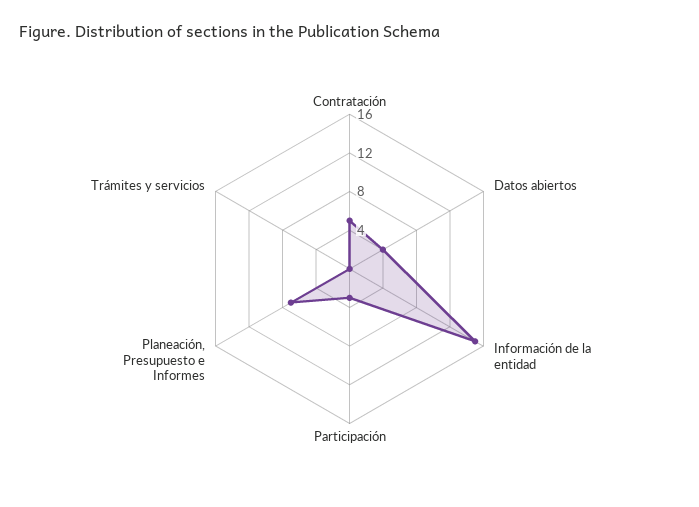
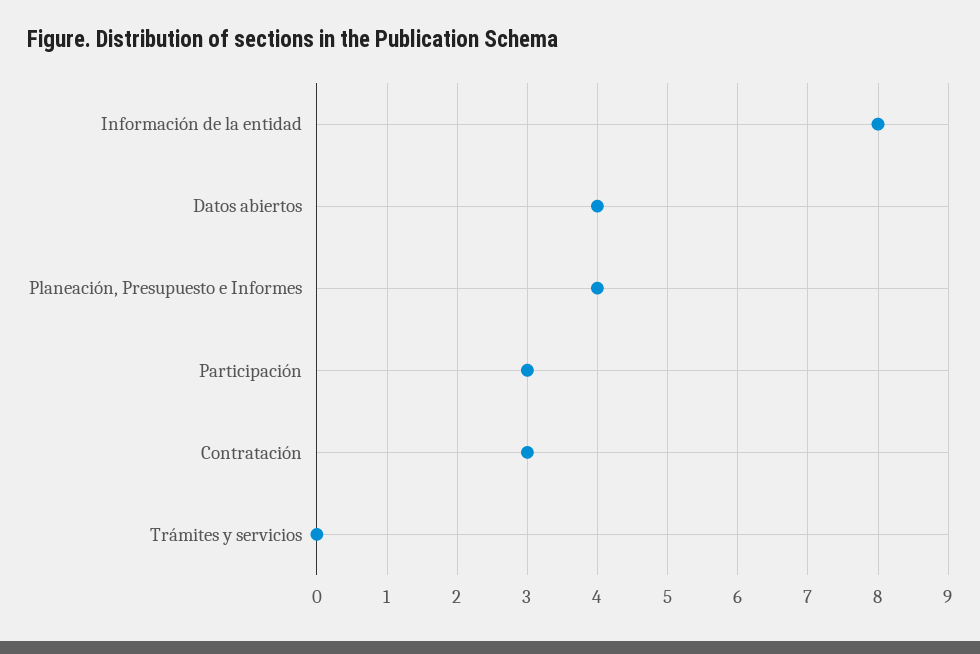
  {
-   "Contratación": 5,
+   "Contratación": 3,
    "Datos abiertos": 4,
-   "Información de la entidad": 15,
+   "Información de la entidad": 8,
    "Participación": 3,
-   "Planeación, Presupuesto e Informes": 7,
+   "Planeación, Presupuesto e Informes": 4,
    "Trámites y servicios": 0
  }

